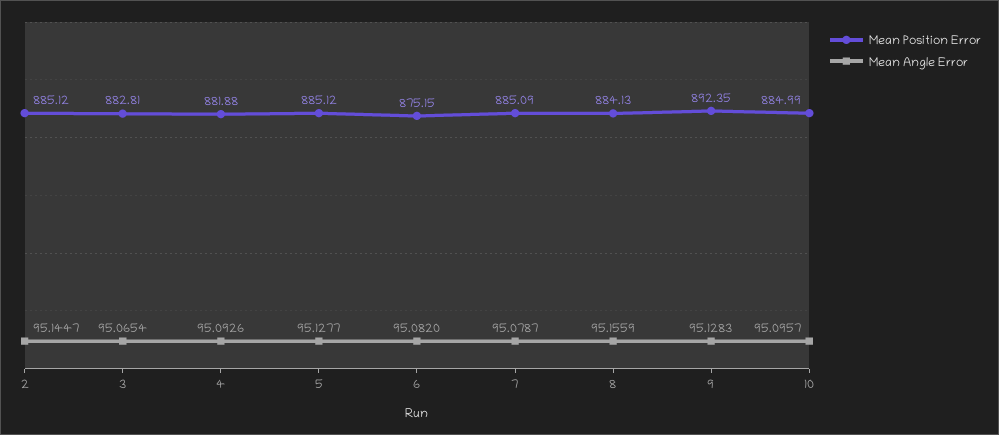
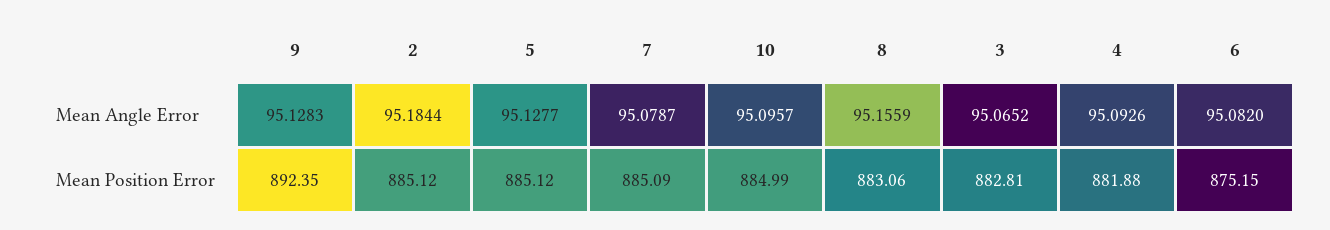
  {
    "Mean Position Error": {
      "2": 885.12,
      "3": 882.81,
      "4": 881.88,
      "5": 885.12,
      "6": 875.15,
      "7": 885.09,
-     "8": 884.13,
+     "8": 883.06,
      "9": 892.35,
      "10": 884.99
    },
    "Mean Angle Error": {
-     "2": 95.1447,
+     "2": 95.1844,
-     "3": 95.0654,
+     "3": 95.0652,
      "4": 95.0926,
      "5": 95.1277,
      "6": 95.082,
      "7": 95.0787,
      "8": 95.1559,
      "9": 95.1283,
      "10": 95.0957
    }
  }

